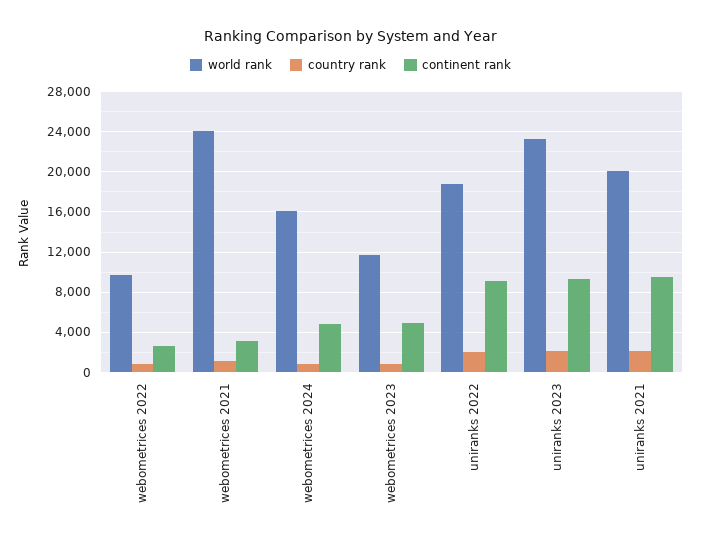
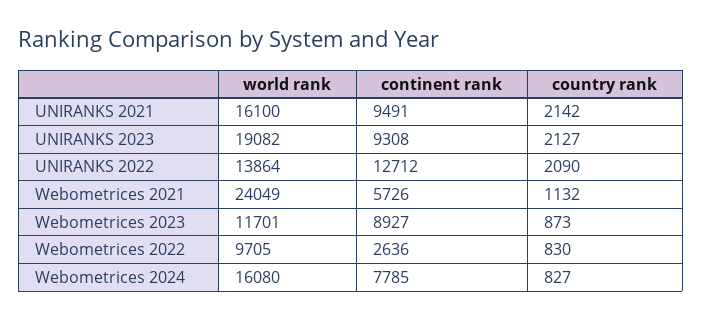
  {
    "world rank": {
      "webometrices 2022": 9705,
      "webometrices 2021": 24049,
      "webometrices 2024": 16080,
      "webometrices 2023": 11701,
-     "uniranks 2022": 19000,
+     "uniranks 2022": 13864,
-     "uniranks 2023": 23000,
+     "uniranks 2023": 19082,
-     "uniranks 2021": 20000
+     "uniranks 2021": 16100
    },
    "country rank": {
      "webometrices 2022": 830,
      "webometrices 2021": 1132,
      "webometrices 2024": 827,
      "webometrices 2023": 873,
      "uniranks 2022": 2090,
      "uniranks 2023": 2127,
      "uniranks 2021": 2142
    },
    "continent rank": {
      "webometrices 2022": 2636,
-     "webometrices 2021": 3000,
+     "webometrices 2021": 5726,
-     "webometrices 2024": 5000,
+     "webometrices 2024": 7785,
-     "webometrices 2023": 5000,
+     "webometrices 2023": 8927,
-     "uniranks 2022": 9000,
+     "uniranks 2022": 12712,
      "uniranks 2023": 9308,
      "uniranks 2021": 9491
    }
  }

